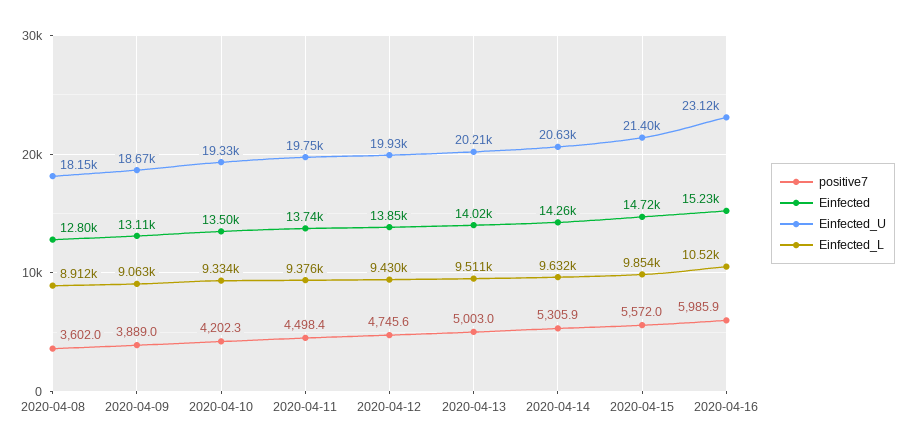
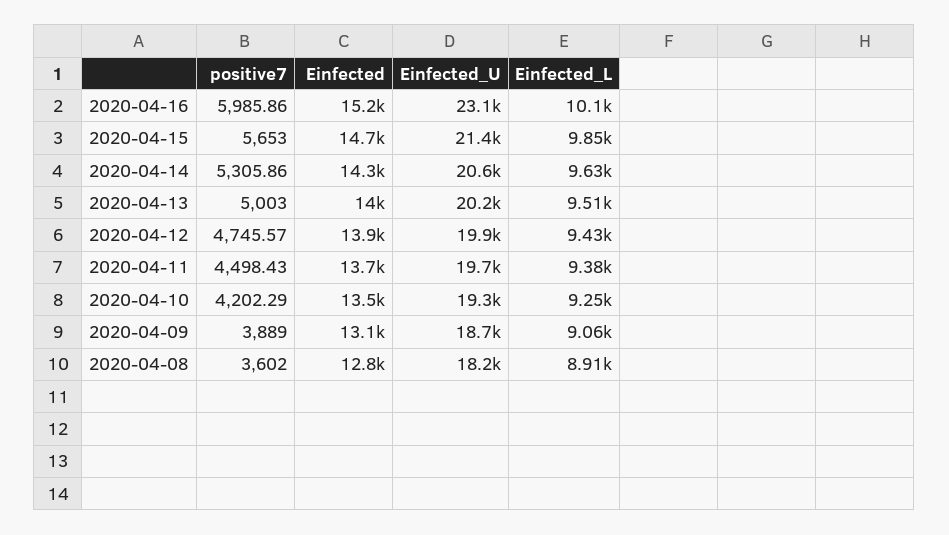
  {
    "positive7": {
      "2020-04-08": 3602,
      "2020-04-09": 3889,
      "2020-04-10": 4202.29,
      "2020-04-11": 4498.43,
      "2020-04-12": 4745.57,
      "2020-04-13": 5003,
      "2020-04-14": 5305.86,
-     "2020-04-15": 5572,
+     "2020-04-15": 5653,
      "2020-04-16": 5985.86
    },
    "Einfected": {
      "2020-04-08": 12800,
      "2020-04-09": 13110,
      "2020-04-10": 13500,
      "2020-04-11": 13740,
      "2020-04-12": 13850,
      "2020-04-13": 14020,
      "2020-04-14": 14260,
      "2020-04-15": 14720,
      "2020-04-16": 15230
    },
    "Einfected_U": {
      "2020-04-08": 18150,
      "2020-04-09": 18670,
      "2020-04-10": 19330,
      "2020-04-11": 19750,
      "2020-04-12": 19930,
      "2020-04-13": 20210,
      "2020-04-14": 20630,
      "2020-04-15": 21400,
      "2020-04-16": 23120
    },
    "Einfected_L": {
      "2020-04-08": 8912,
      "2020-04-09": 9063,
-     "2020-04-10": 9334,
+     "2020-04-10": 9250,
      "2020-04-11": 9376,
      "2020-04-12": 9430,
      "2020-04-13": 9511,
      "2020-04-14": 9632,
      "2020-04-15": 9854,
-     "2020-04-16": 10520
+     "2020-04-16": 10100
    }
  }

